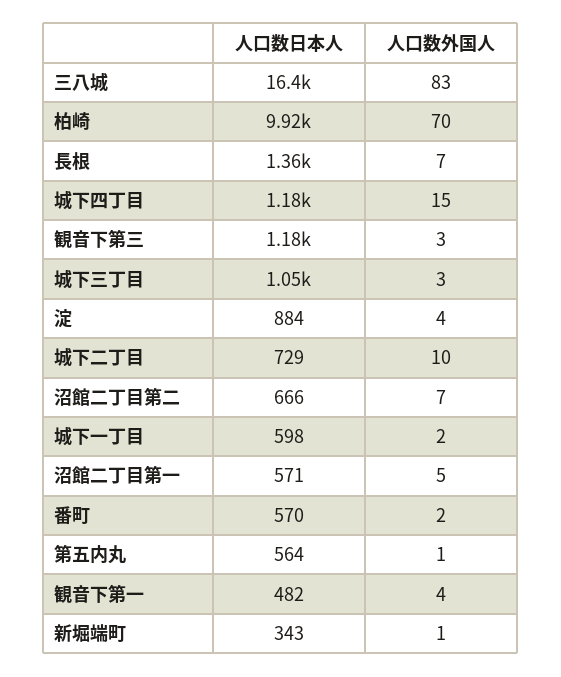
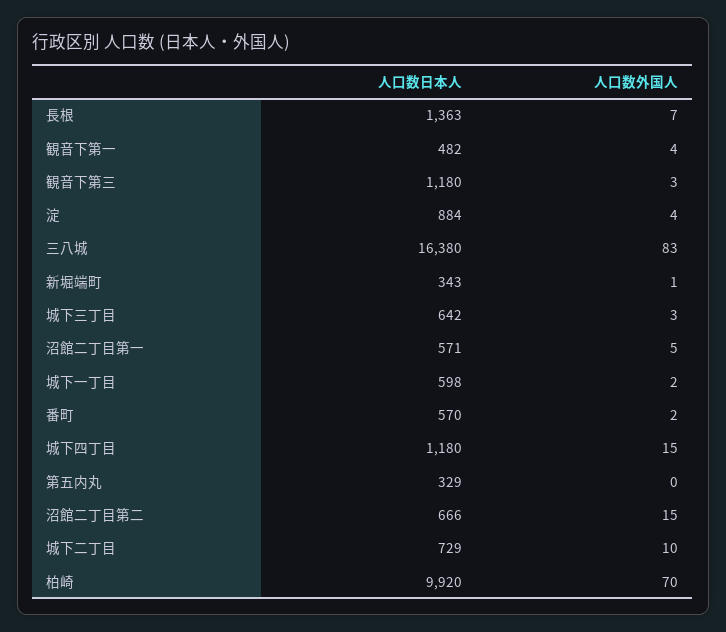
  {
    "人口数日本人": {
      "三八城": 16380,
      "柏崎": 9920,
      "長根": 1363,
      "城下四丁目": 1180,
      "観音下第三": 1180,
-     "城下三丁目": 1050,
+     "城下三丁目": 642,
      "淀": 884,
      "城下二丁目": 729,
      "沼館二丁目第二": 666,
      "城下一丁目": 598,
      "沼館二丁目第一": 571,
      "番町": 570,
-     "第五内丸": 564,
+     "第五内丸": 329,
      "観音下第一": 482,
      "新堀端町": 343
    },
    "人口数外国人": {
      "三八城": 83,
      "柏崎": 70,
      "長根": 7,
      "城下四丁目": 15,
      "観音下第三": 3,
      "城下三丁目": 3,
      "淀": 4,
      "城下二丁目": 10,
-     "沼館二丁目第二": 7,
+     "沼館二丁目第二": 15,
      "城下一丁目": 2,
      "沼館二丁目第一": 5,
      "番町": 2,
-     "第五内丸": 1,
+     "第五内丸": 0,
      "観音下第一": 4,
      "新堀端町": 1
    }
  }

